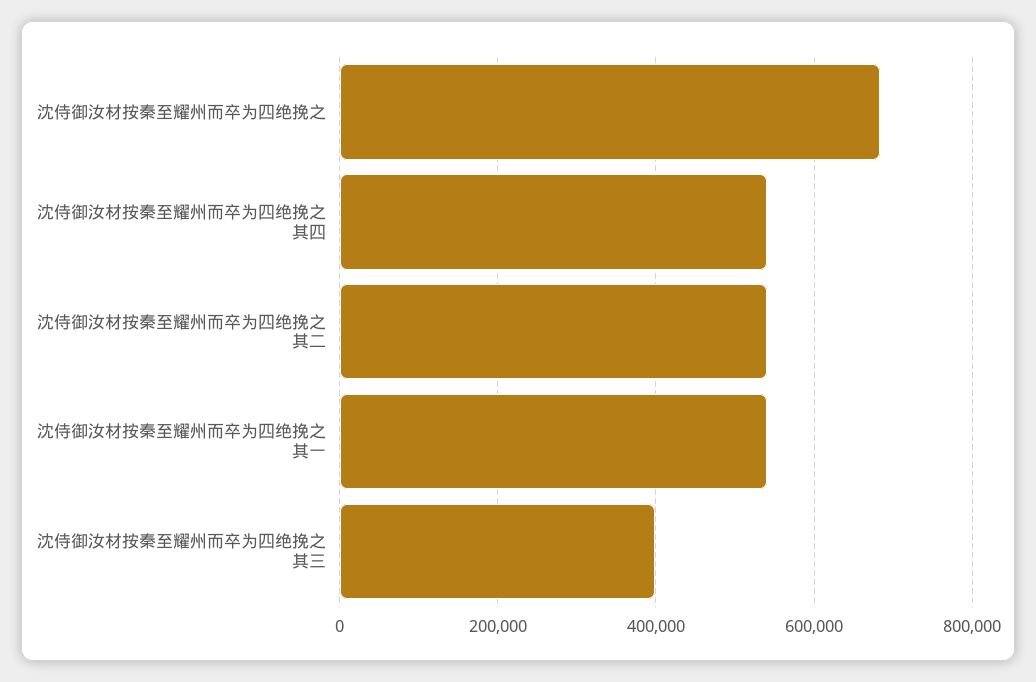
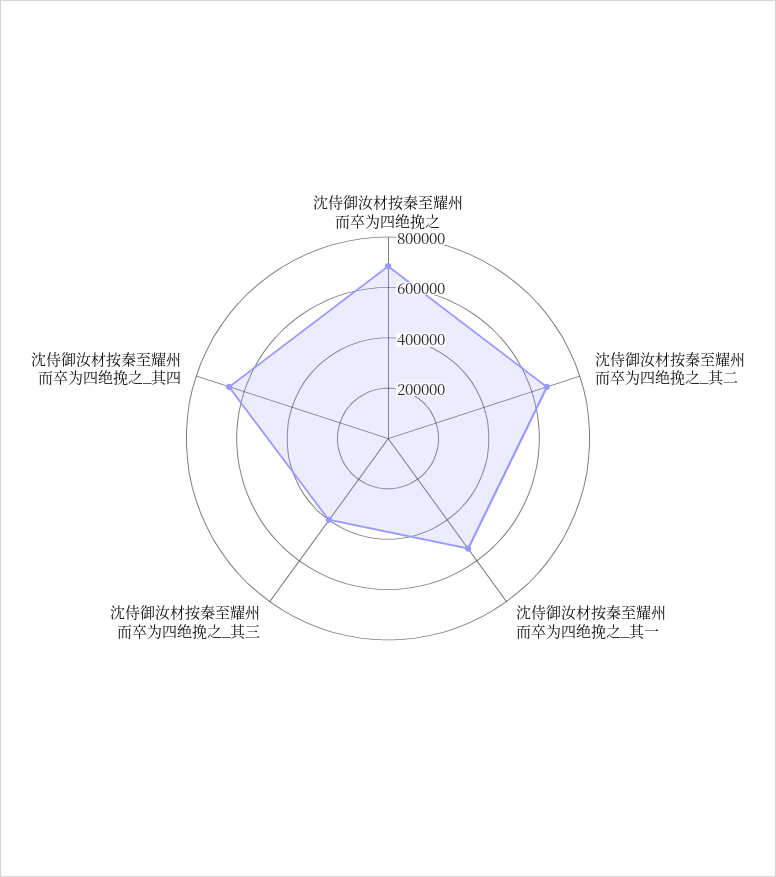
  {
    "沈侍御汝材按秦至耀州而卒为四绝挽之": 680000,
-   "沈侍御汝材按秦至耀州而卒为四绝挽之 其四": 540000,
+   "沈侍御汝材按秦至耀州而卒为四绝挽之 其四": 650000,
-   "沈侍御汝材按秦至耀州而卒为四绝挽之 其二": 540000,
+   "沈侍御汝材按秦至耀州而卒为四绝挽之 其二": 650000,
    "沈侍御汝材按秦至耀州而卒为四绝挽之 其一": 540000,
    "沈侍御汝材按秦至耀州而卒为四绝挽之 其三": 400000
  }

